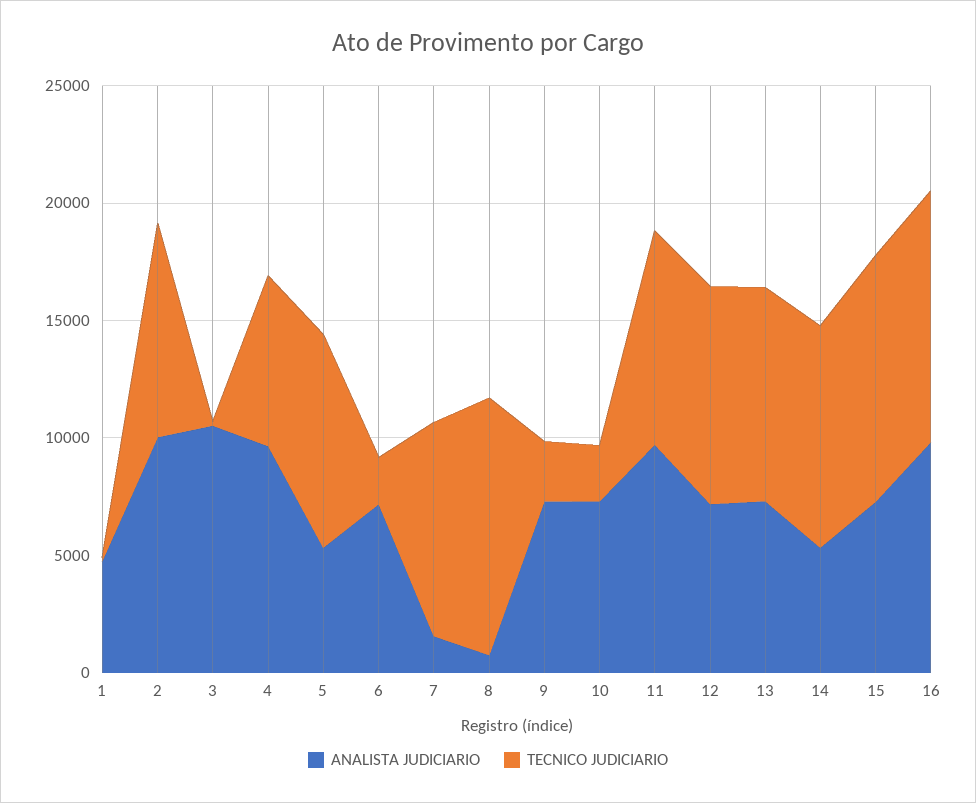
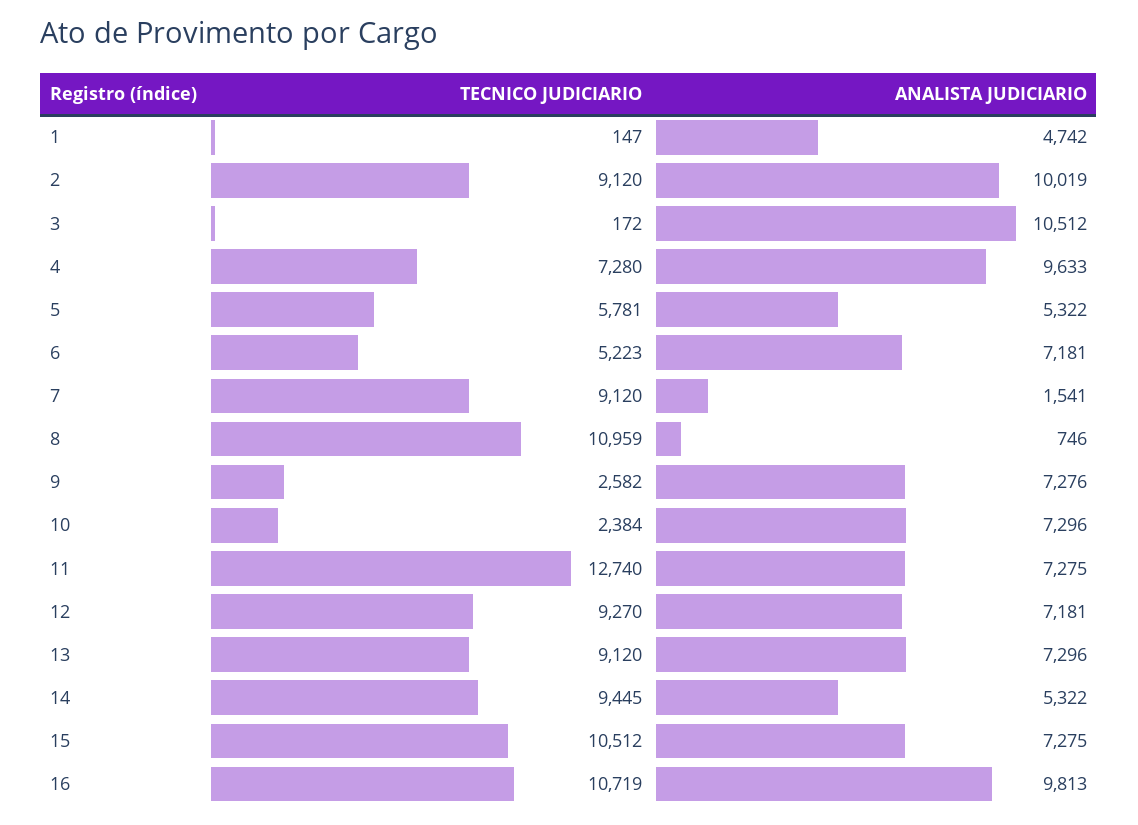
  {
    "ANALISTA JUDICIARIO": {
      "1": 4742,
      "2": 10019,
      "3": 10512,
      "4": 9633,
      "5": 5322,
      "6": 7181,
      "7": 1541,
      "8": 746,
      "9": 7276,
      "10": 7296,
-     "11": 10000,
+     "11": 7275,
      "12": 7181,
      "13": 7296,
      "14": 5322,
      "15": 7275,
      "16": 9813
    },
    "TECNICO JUDICIARIO": {
      "1": 147,
      "2": 9120,
      "3": 172,
      "4": 7280,
-     "5": 9000,
+     "5": 5781,
-     "6": 2000,
+     "6": 5223,
      "7": 9120,
      "8": 10959,
      "9": 2582,
      "10": 2384,
-     "11": 9000,
+     "11": 12740,
      "12": 9270,
      "13": 9120,
      "14": 9445,
      "15": 10512,
      "16": 10719
    }
  }

